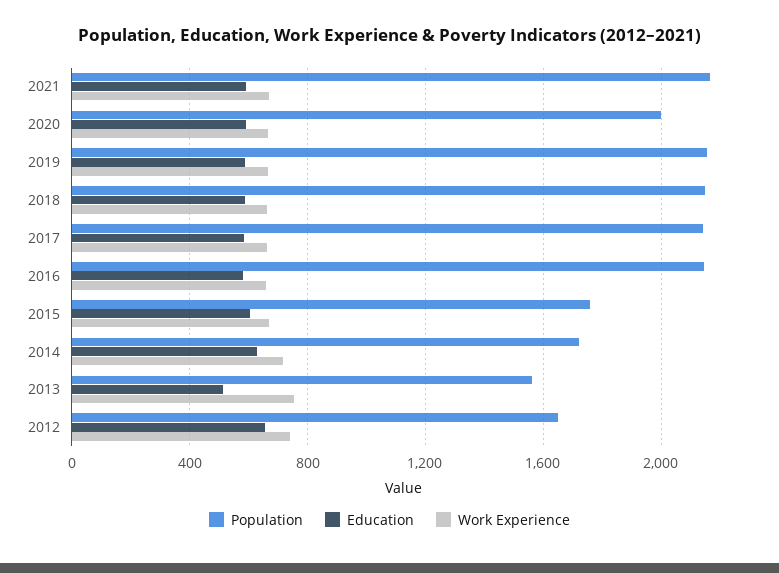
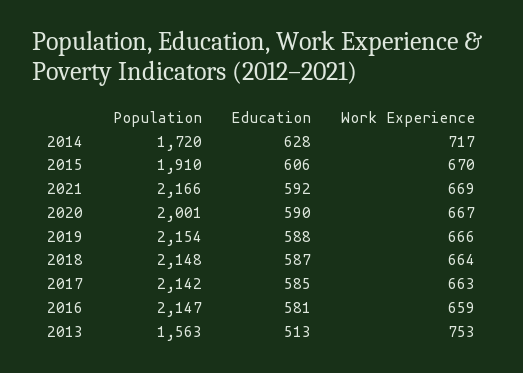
  {
    "Population": {
      "2021": 2166,
      "2020": 2001,
      "2019": 2154,
      "2018": 2148,
      "2017": 2142,
      "2016": 2147,
-     "2015": 1750,
+     "2015": 1910,
      "2014": 1720,
-     "2013": 1563,
+     "2013": 1563
-     "2012": 1650
    },
    "Education": {
      "2021": 592,
      "2020": 590,
      "2019": 588,
      "2018": 587,
      "2017": 585,
      "2016": 581,
      "2015": 606,
      "2014": 628,
-     "2013": 513,
+     "2013": 513
-     "2012": 650
    },
    "Work Experience": {
      "2021": 669,
      "2020": 667,
      "2019": 666,
      "2018": 664,
      "2017": 663,
      "2016": 659,
      "2015": 670,
      "2014": 717,
-     "2013": 753,
+     "2013": 753
-     "2012": 750
    }
  }

